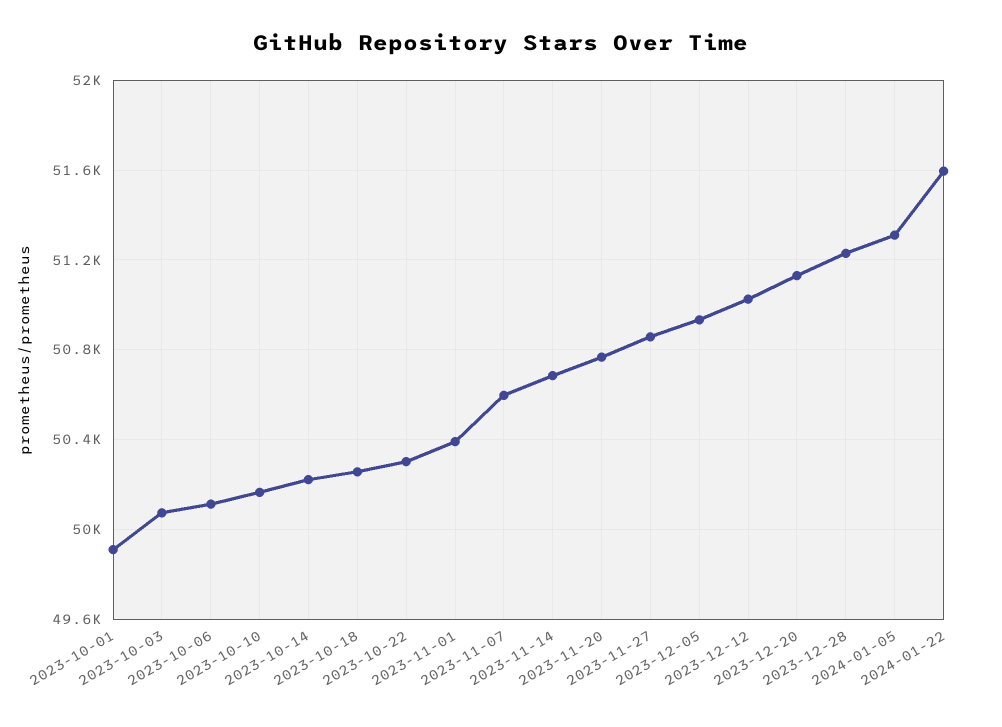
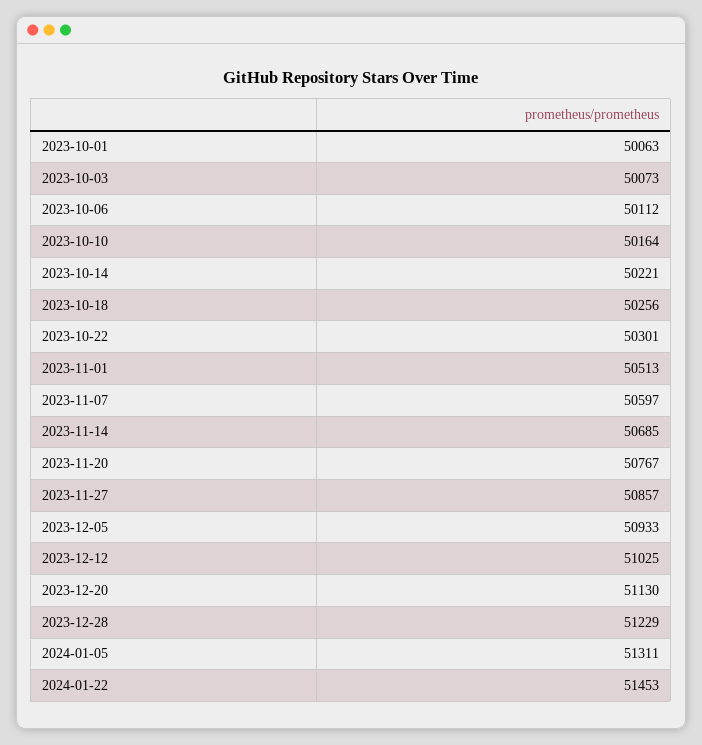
  {
-   "2023-10-01": 49900,
+   "2023-10-01": 50063,
    "2023-10-03": 50073,
    "2023-10-06": 50112,
    "2023-10-10": 50164,
    "2023-10-14": 50221,
    "2023-10-18": 50256,
    "2023-10-22": 50301,
-   "2023-11-01": 50400,
+   "2023-11-01": 50513,
    "2023-11-07": 50597,
    "2023-11-14": 50685,
    "2023-11-20": 50767,
    "2023-11-27": 50857,
    "2023-12-05": 50933,
    "2023-12-12": 51025,
    "2023-12-20": 51130,
    "2023-12-28": 51229,
    "2024-01-05": 51311,
-   "2024-01-22": 51600
+   "2024-01-22": 51453
  }

